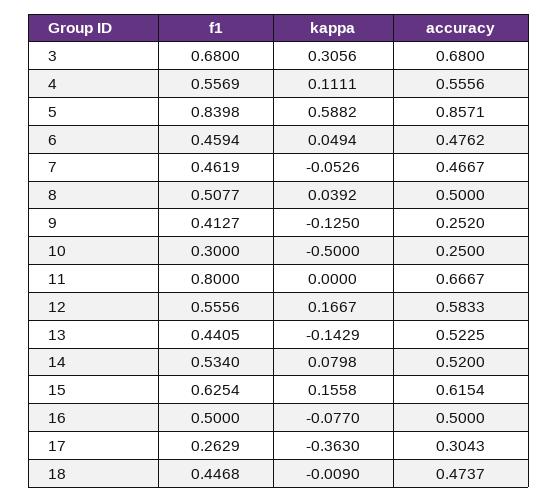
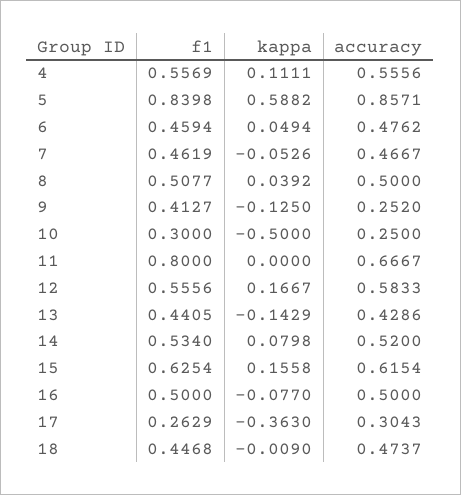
  {
    "f1": {
-     "3": 0.68,
      "4": 0.5569,
      "5": 0.8398,
      "6": 0.4594,
      "7": 0.4619,
      "8": 0.5077,
      "9": 0.4127,
      "10": 0.3,
      "11": 0.8,
      "12": 0.5556,
      "13": 0.4405,
      "14": 0.534,
      "15": 0.6254,
      "16": 0.5,
      "17": 0.2629,
      "18": 0.4468
    },
    "kappa": {
-     "3": 0.3056,
      "4": 0.1111,
      "5": 0.5882,
      "6": 0.0494,
      "7": -0.0526,
      "8": 0.0392,
      "9": -0.125,
      "10": -0.5,
      "11": 0,
      "12": 0.1667,
      "13": -0.1429,
      "14": 0.0798,
      "15": 0.1558,
      "16": -0.077,
      "17": -0.363,
      "18": -0.009
    },
    "accuracy": {
-     "3": 0.68,
      "4": 0.5556,
      "5": 0.8571,
      "6": 0.4762,
      "7": 0.4667,
      "8": 0.5,
      "9": 0.252,
      "10": 0.25,
      "11": 0.6667,
      "12": 0.5833,
-     "13": 0.5225,
+     "13": 0.4286,
      "14": 0.52,
      "15": 0.6154,
      "16": 0.5,
      "17": 0.3043,
      "18": 0.4737
    }
  }

